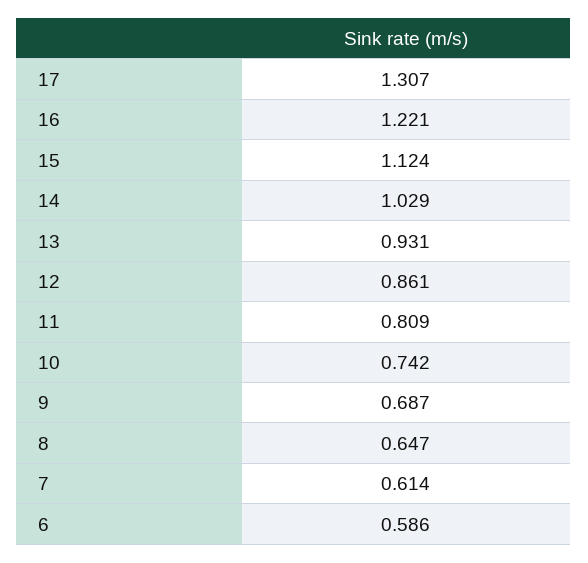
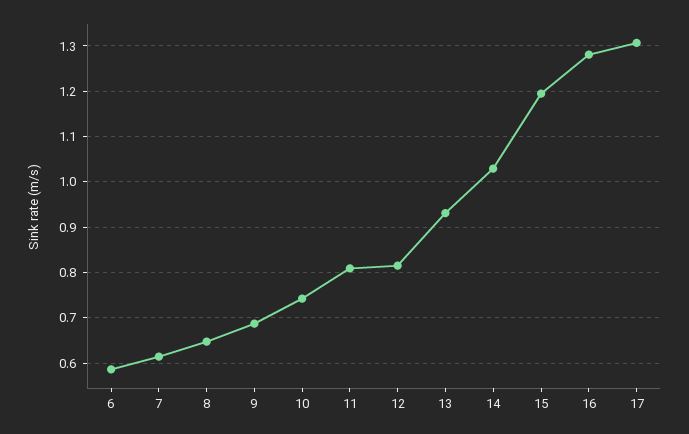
  {
    "17": 1.307,
-   "16": 1.221,
+   "16": 1.28,
-   "15": 1.124,
+   "15": 1.2,
    "14": 1.029,
    "13": 0.931,
-   "12": 0.861,
+   "12": 0.82,
    "11": 0.809,
    "10": 0.742,
    "9": 0.687,
    "8": 0.647,
    "7": 0.614,
    "6": 0.586
  }

